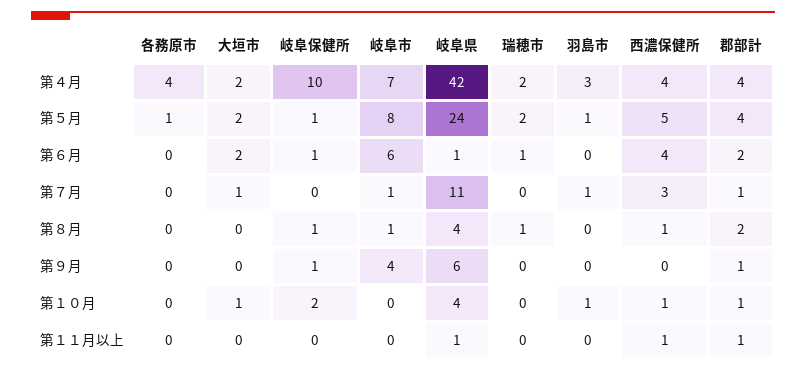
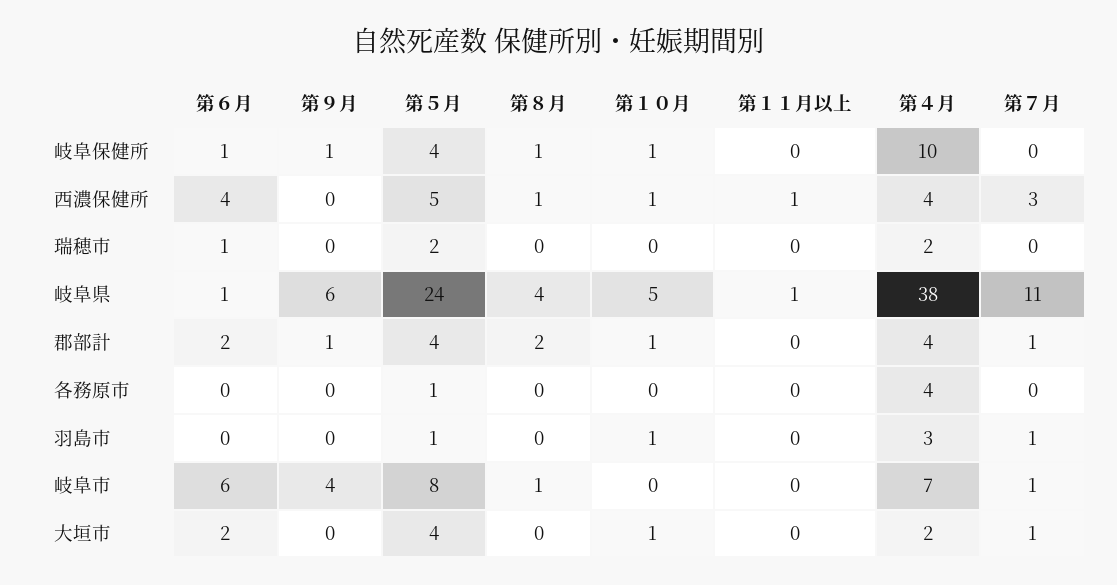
  {
    "各務原市": {
      "第４月": 4,
      "第５月": 1,
      "第６月": 0,
      "第７月": 0,
      "第８月": 0,
      "第９月": 0,
      "第１０月": 0,
      "第１１月以上": 0
    },
    "大垣市": {
      "第４月": 2,
-     "第５月": 2,
+     "第５月": 4,
      "第６月": 2,
      "第７月": 1,
      "第８月": 0,
      "第９月": 0,
      "第１０月": 1,
      "第１１月以上": 0
    },
    "岐阜保健所": {
      "第４月": 10,
-     "第５月": 1,
+     "第５月": 4,
      "第６月": 1,
      "第７月": 0,
      "第８月": 1,
      "第９月": 1,
-     "第１０月": 2,
+     "第１０月": 1,
      "第１１月以上": 0
    },
    "岐阜市": {
      "第４月": 7,
      "第５月": 8,
      "第６月": 6,
      "第７月": 1,
      "第８月": 1,
      "第９月": 4,
      "第１０月": 0,
      "第１１月以上": 0
    },
    "岐阜県": {
-     "第４月": 42,
+     "第４月": 38,
      "第５月": 24,
      "第６月": 1,
      "第７月": 11,
      "第８月": 4,
      "第９月": 6,
-     "第１０月": 4,
+     "第１０月": 5,
      "第１１月以上": 1
    },
    "瑞穂市": {
      "第４月": 2,
      "第５月": 2,
      "第６月": 1,
      "第７月": 0,
-     "第８月": 1,
+     "第８月": 0,
      "第９月": 0,
      "第１０月": 0,
      "第１１月以上": 0
    },
    "羽島市": {
      "第４月": 3,
      "第５月": 1,
      "第６月": 0,
      "第７月": 1,
      "第８月": 0,
      "第９月": 0,
      "第１０月": 1,
      "第１１月以上": 0
    },
    "西濃保健所": {
      "第４月": 4,
      "第５月": 5,
      "第６月": 4,
      "第７月": 3,
      "第８月": 1,
      "第９月": 0,
      "第１０月": 1,
      "第１１月以上": 1
    },
    "郡部計": {
      "第４月": 4,
      "第５月": 4,
      "第６月": 2,
      "第７月": 1,
      "第８月": 2,
      "第９月": 1,
      "第１０月": 1,
-     "第１１月以上": 1
+     "第１１月以上": 0
    }
  }

